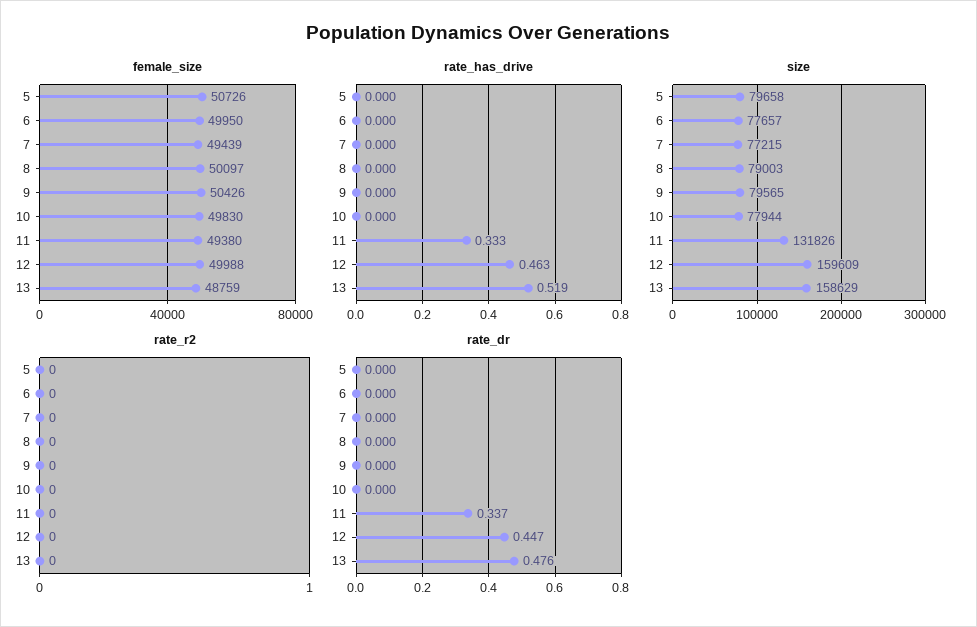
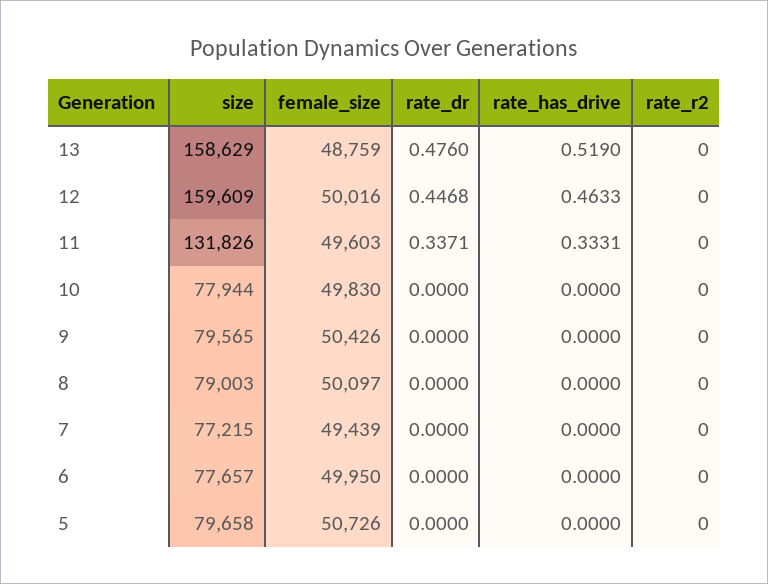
  {
    "female_size": {
      "5": 50726,
      "6": 49950,
      "7": 49439,
      "8": 50097,
      "9": 50426,
      "10": 49830,
-     "11": 49380,
+     "11": 49603,
-     "12": 49988,
+     "12": 50016,
      "13": 48759
    },
    "rate_has_drive": {
      "5": 0,
      "6": 0,
      "7": 0,
      "8": 0,
      "9": 0,
      "10": 0,
      "11": 0.3331,
      "12": 0.4633,
      "13": 0.519
    },
    "size": {
      "5": 79658,
      "6": 77657,
      "7": 77215,
      "8": 79003,
      "9": 79565,
      "10": 77944,
      "11": 131826,
      "12": 159609,
      "13": 158629
    },
    "rate_r2": {
      "5": 0,
      "6": 0,
      "7": 0,
      "8": 0,
      "9": 0,
      "10": 0,
      "11": 0,
      "12": 0,
      "13": 0
    },
    "rate_dr": {
      "5": 0,
      "6": 0,
      "7": 0,
      "8": 0,
      "9": 0,
      "10": 0,
      "11": 0.3371,
      "12": 0.4468,
      "13": 0.476
    }
  }

